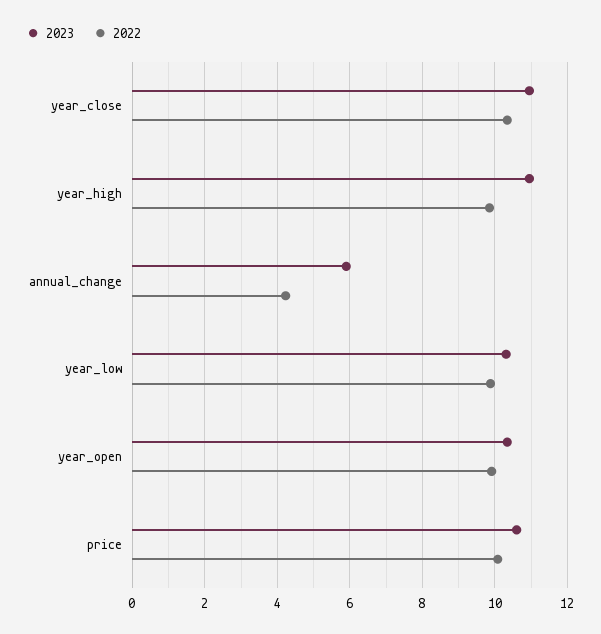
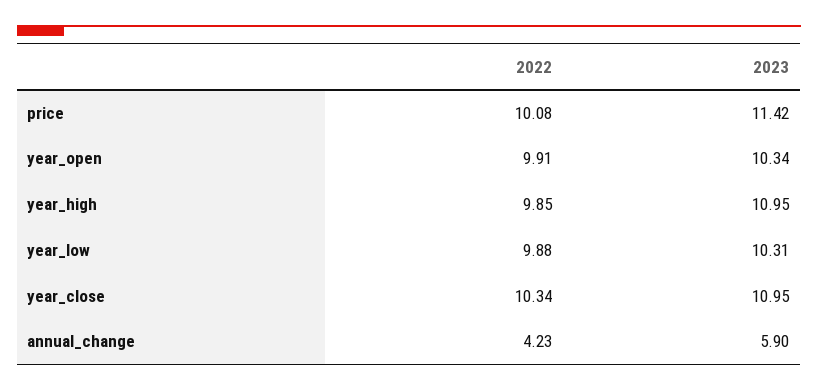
  {
    "2023": {
      "year_close": 10.95,
      "year_high": 10.95,
      "annual_change": 5.9,
      "year_low": 10.31,
      "year_open": 10.34,
-     "price": 10.6
+     "price": 11.42
    },
    "2022": {
      "year_close": 10.34,
      "year_high": 9.85,
      "annual_change": 4.23,
      "year_low": 9.88,
      "year_open": 9.91,
      "price": 10.08
    }
  }

